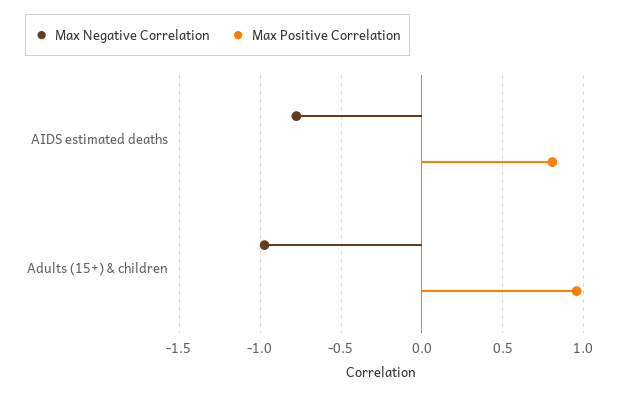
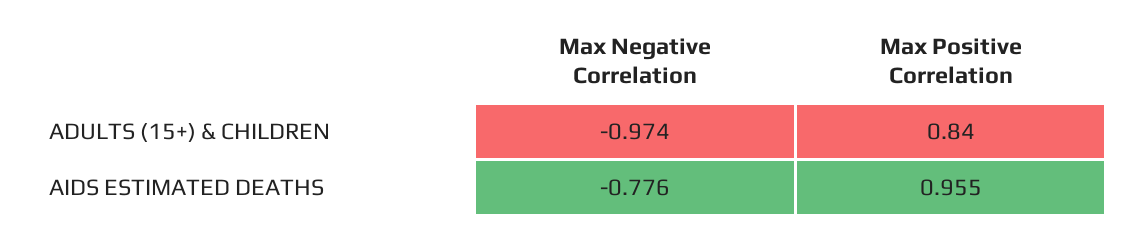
  {
    "Max Negative Correlation": {
      "AIDS estimated deaths": -0.776,
      "Adults (15+) & children": -0.974
    },
    "Max Positive Correlation": {
-     "AIDS estimated deaths": 0.8,
+     "AIDS estimated deaths": 0.955,
-     "Adults (15+) & children": 0.95
+     "Adults (15+) & children": 0.84
    }
  }

